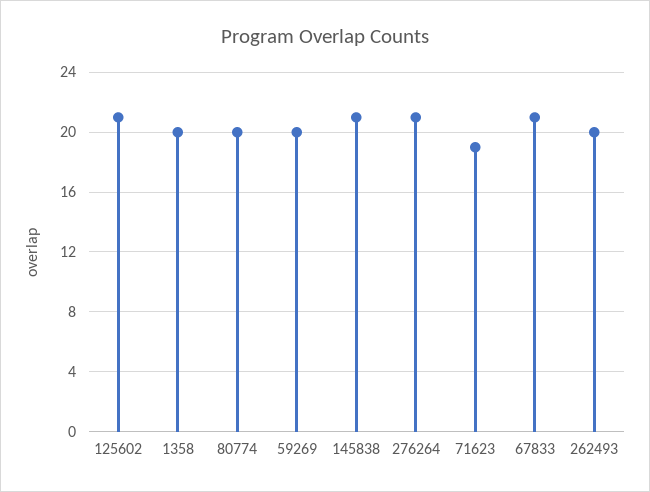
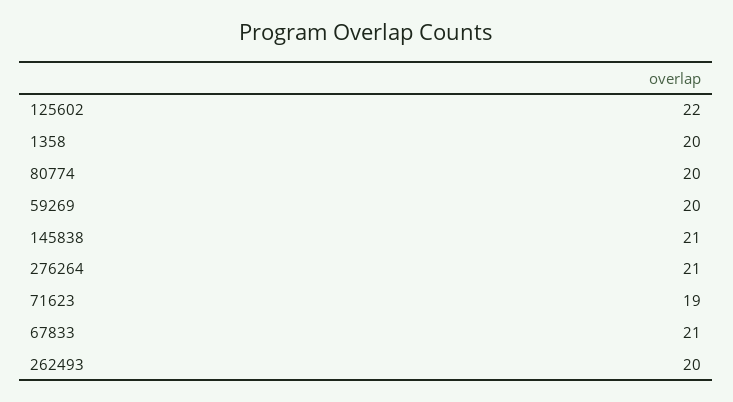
  {
-   "125602": 21,
+   "125602": 22,
    "1358": 20,
    "80774": 20,
    "59269": 20,
    "145838": 21,
    "276264": 21,
    "71623": 19,
    "67833": 21,
    "262493": 20
  }

